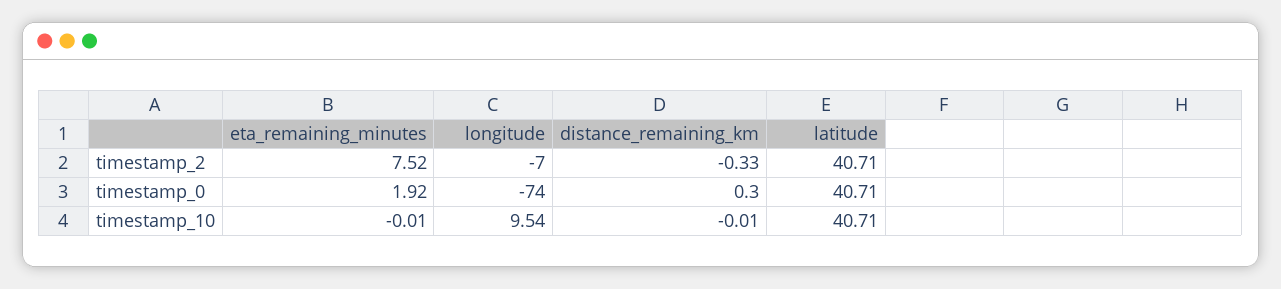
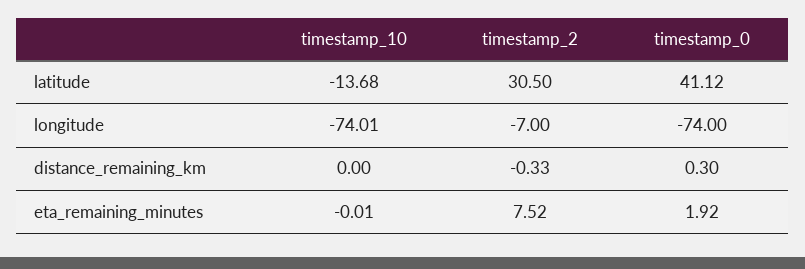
  {
    "eta_remaining_minutes": {
      "timestamp_2": 7.52,
      "timestamp_0": 1.92,
      "timestamp_10": -0.01
    },
    "longitude": {
      "timestamp_2": -7,
      "timestamp_0": -74,
-     "timestamp_10": 9.54
+     "timestamp_10": -74.01
    },
    "distance_remaining_km": {
      "timestamp_2": -0.33,
      "timestamp_0": 0.3,
-     "timestamp_10": -0.01
+     "timestamp_10": 0
    },
    "latitude": {
-     "timestamp_2": 40.71,
+     "timestamp_2": 30.5,
-     "timestamp_0": 40.71,
+     "timestamp_0": 41.12,
-     "timestamp_10": 40.71
+     "timestamp_10": -13.68
    }
  }

